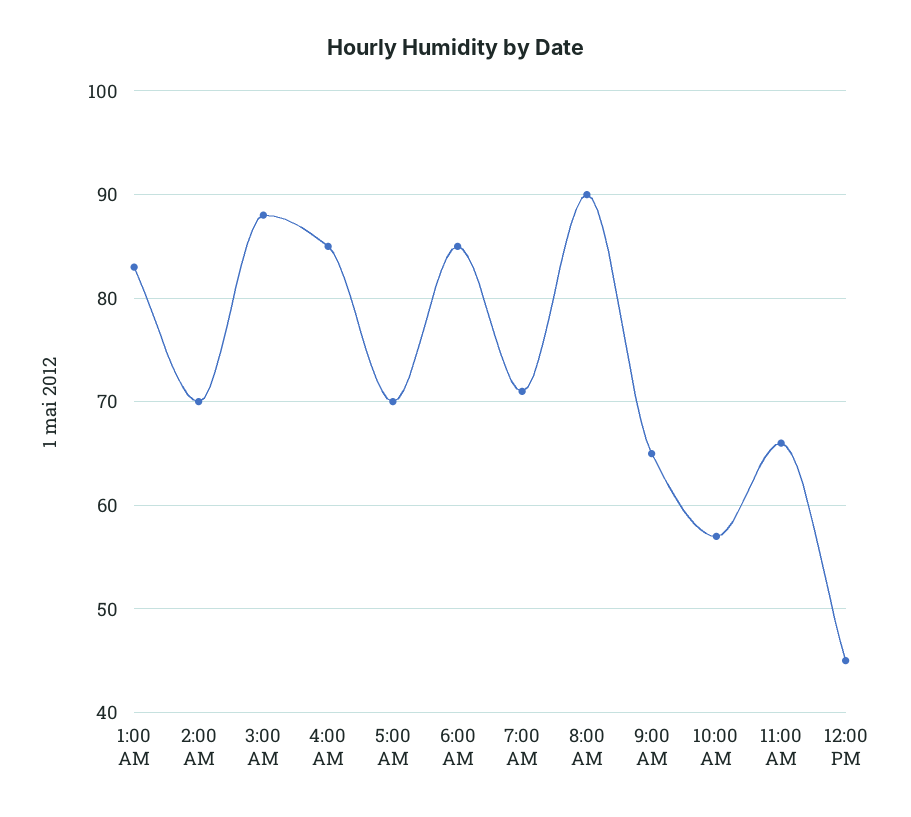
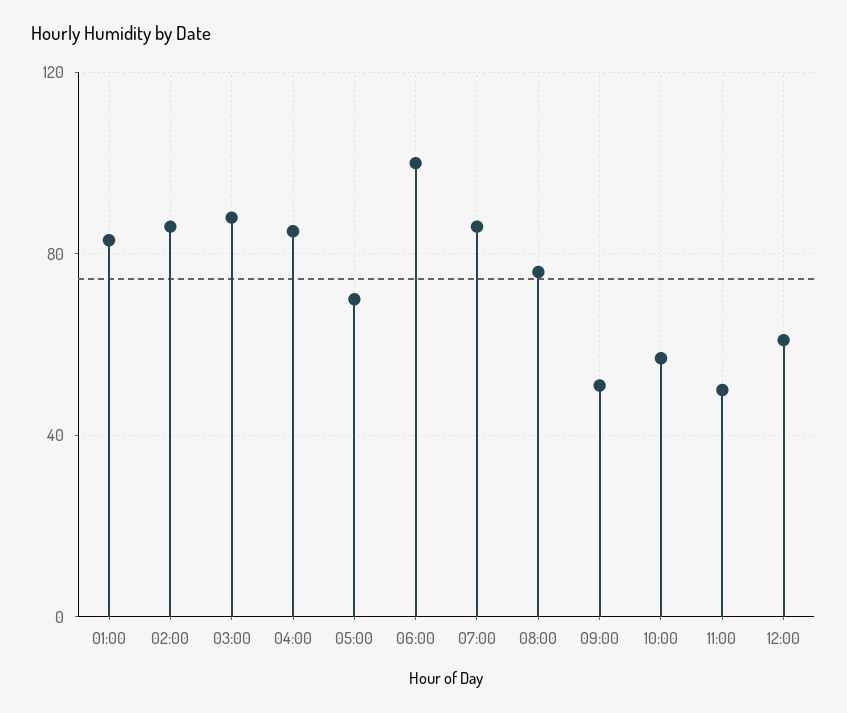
  {
    "1:00 AM": 83,
-   "2:00 AM": 70,
+   "2:00 AM": 85,
    "3:00 AM": 88,
    "4:00 AM": 85,
    "5:00 AM": 70,
-   "6:00 AM": 85,
+   "6:00 AM": 100,
-   "7:00 AM": 71,
+   "7:00 AM": 85,
-   "8:00 AM": 90,
+   "8:00 AM": 75,
-   "9:00 AM": 65,
+   "9:00 AM": 50,
    "10:00 AM": 57,
-   "11:00 AM": 66,
+   "11:00 AM": 50,
-   "12:00 PM": 45
+   "12:00 PM": 60
  }

